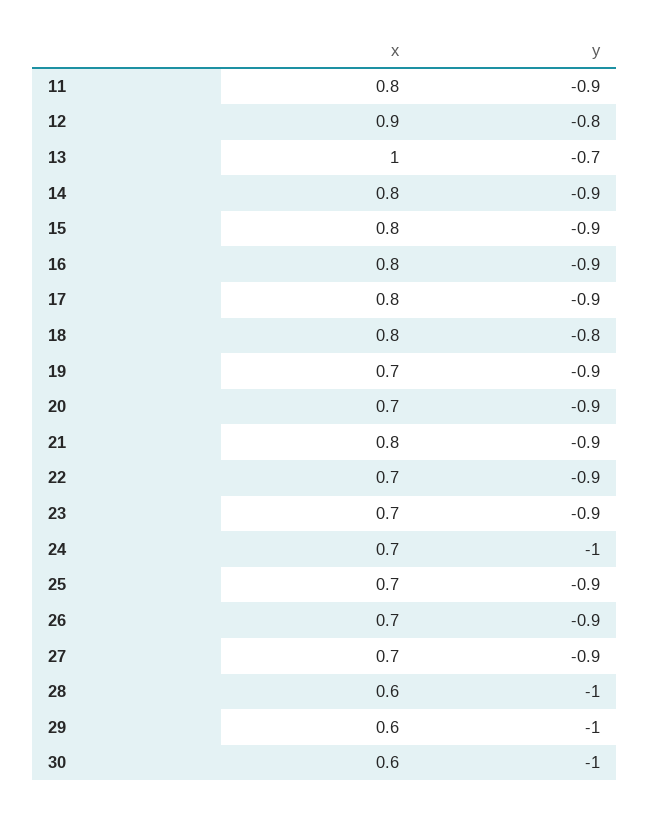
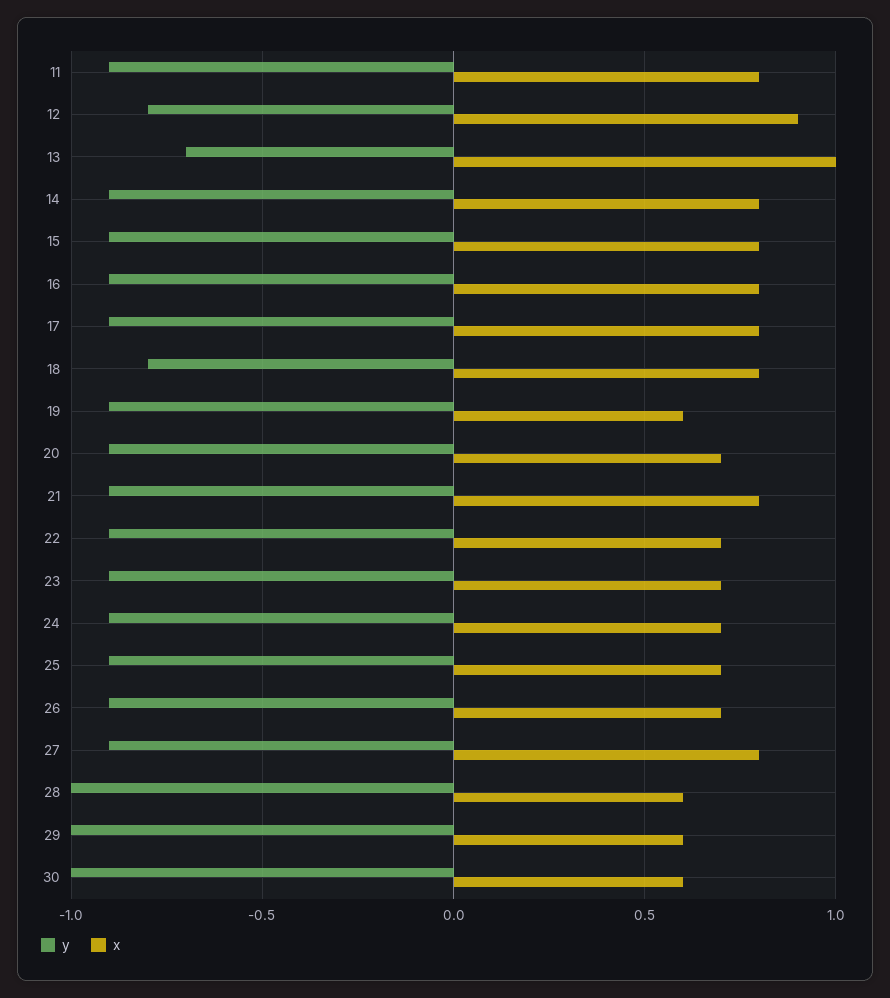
  {
    "x": {
      "11": 0.8,
      "12": 0.9,
      "13": 1,
      "14": 0.8,
      "15": 0.8,
      "16": 0.8,
      "17": 0.8,
      "18": 0.8,
-     "19": 0.7,
+     "19": 0.6,
      "20": 0.7,
      "21": 0.8,
      "22": 0.7,
      "23": 0.7,
      "24": 0.7,
      "25": 0.7,
      "26": 0.7,
-     "27": 0.7,
+     "27": 0.8,
      "28": 0.6,
      "29": 0.6,
      "30": 0.6
    },
    "y": {
      "11": -0.9,
      "12": -0.8,
      "13": -0.7,
      "14": -0.9,
      "15": -0.9,
      "16": -0.9,
      "17": -0.9,
      "18": -0.8,
      "19": -0.9,
      "20": -0.9,
      "21": -0.9,
      "22": -0.9,
      "23": -0.9,
-     "24": -1,
+     "24": -0.9,
      "25": -0.9,
      "26": -0.9,
      "27": -0.9,
      "28": -1,
      "29": -1,
      "30": -1
    }
  }

